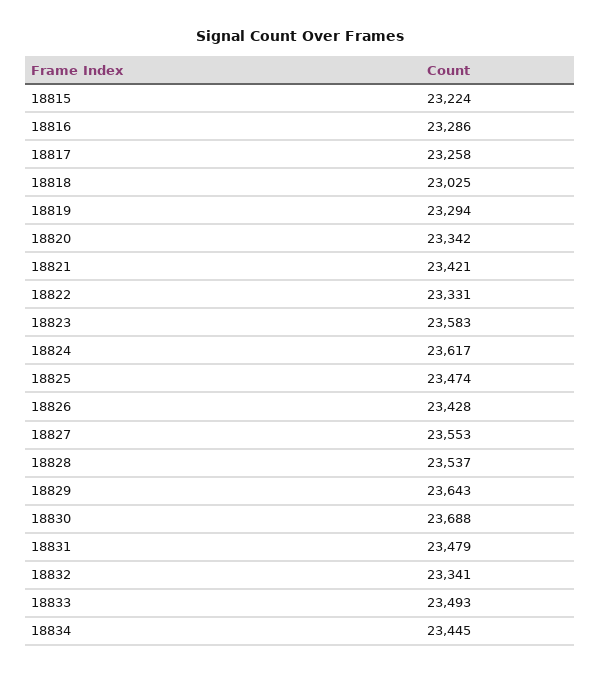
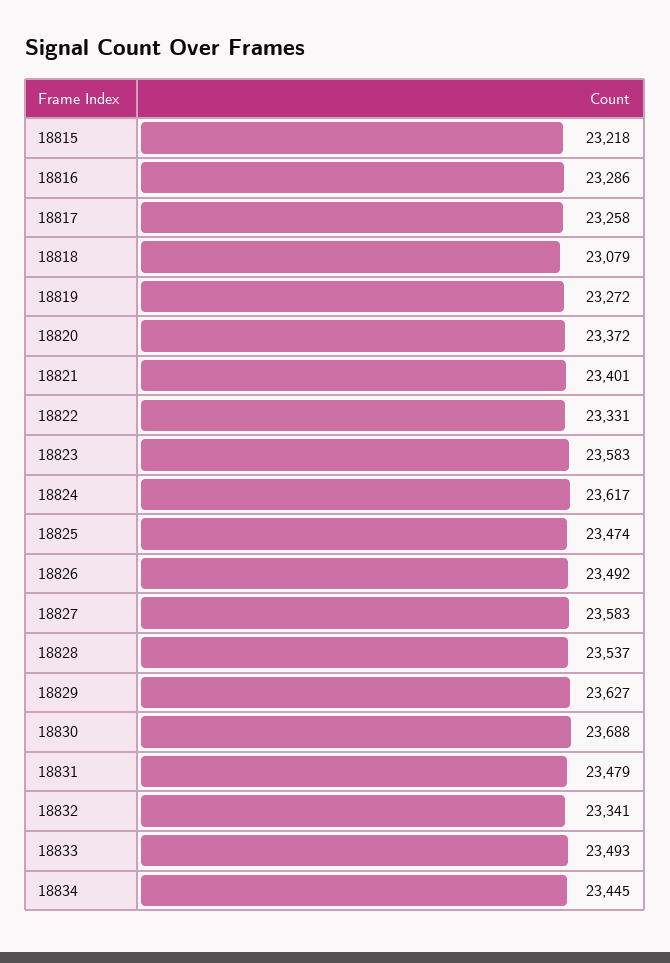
  {
-   "18815": 23224,
+   "18815": 23218,
    "18816": 23286,
    "18817": 23258,
-   "18818": 23025,
+   "18818": 23079,
-   "18819": 23294,
+   "18819": 23272,
-   "18820": 23342,
+   "18820": 23372,
-   "18821": 23421,
+   "18821": 23401,
    "18822": 23331,
    "18823": 23583,
    "18824": 23617,
    "18825": 23474,
-   "18826": 23428,
+   "18826": 23492,
-   "18827": 23553,
+   "18827": 23583,
    "18828": 23537,
-   "18829": 23643,
+   "18829": 23627,
    "18830": 23688,
    "18831": 23479,
    "18832": 23341,
    "18833": 23493,
    "18834": 23445
  }

